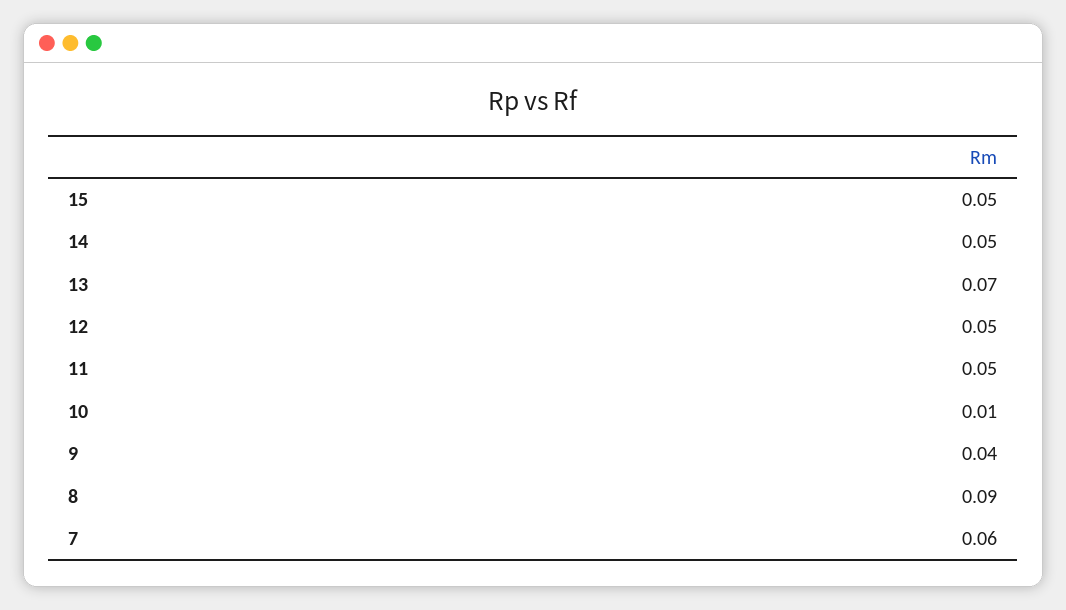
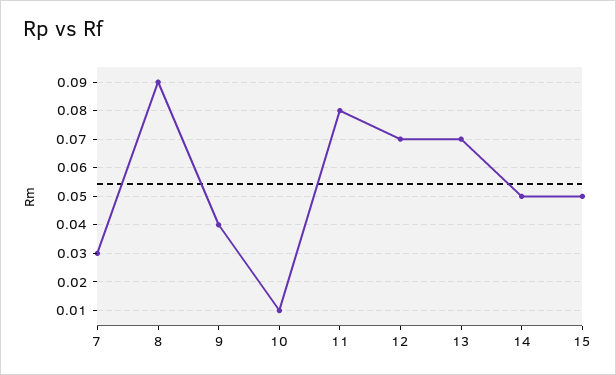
  {
    "15": 0.05,
    "14": 0.05,
    "13": 0.07,
-   "12": 0.05,
+   "12": 0.07,
-   "11": 0.05,
+   "11": 0.08,
    "10": 0.01,
    "9": 0.04,
    "8": 0.09,
-   "7": 0.06
+   "7": 0.03
  }

